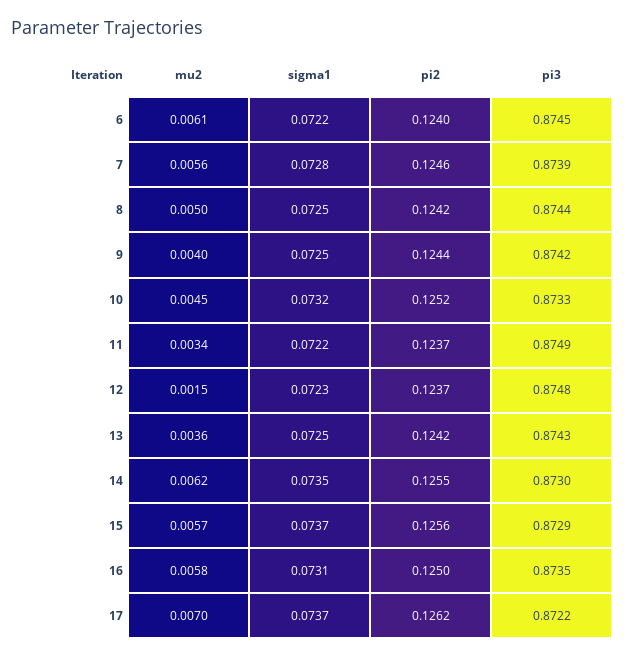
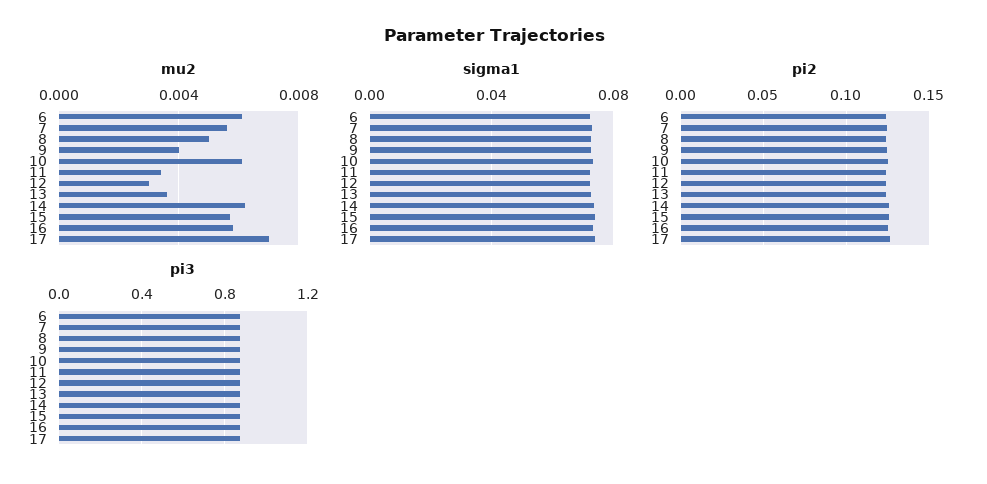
  {
    "mu2": {
      "6": 0.0061,
      "7": 0.0056,
      "8": 0.005,
      "9": 0.004,
-     "10": 0.0045,
+     "10": 0.006,
      "11": 0.0034,
-     "12": 0.0015,
+     "12": 0.003,
      "13": 0.0036,
      "14": 0.0062,
      "15": 0.0057,
      "16": 0.0058,
      "17": 0.007
    },
    "sigma1": {
      "6": 0.0722,
      "7": 0.0728,
      "8": 0.0725,
      "9": 0.0725,
      "10": 0.0732,
      "11": 0.0722,
      "12": 0.0723,
      "13": 0.0725,
      "14": 0.0735,
      "15": 0.0737,
      "16": 0.0731,
      "17": 0.0737
    },
    "pi2": {
      "6": 0.124,
      "7": 0.1246,
      "8": 0.1242,
      "9": 0.1244,
      "10": 0.1252,
      "11": 0.1237,
      "12": 0.1237,
      "13": 0.1242,
      "14": 0.1255,
      "15": 0.1256,
      "16": 0.125,
      "17": 0.1262
    },
    "pi3": {
      "6": 0.8745,
      "7": 0.8739,
      "8": 0.8744,
      "9": 0.8742,
      "10": 0.8733,
      "11": 0.8749,
      "12": 0.8748,
      "13": 0.8743,
      "14": 0.873,
      "15": 0.8729,
      "16": 0.8735,
      "17": 0.8722
    }
  }

